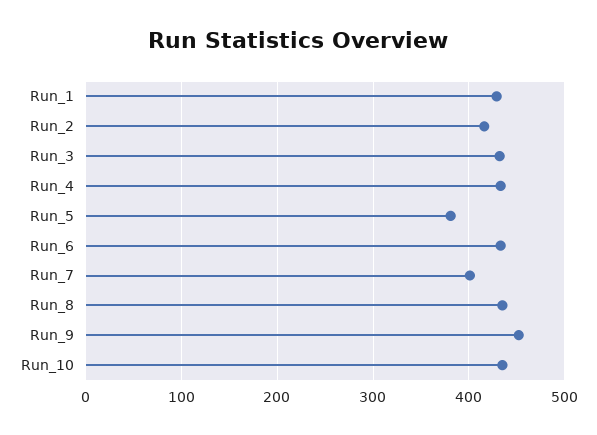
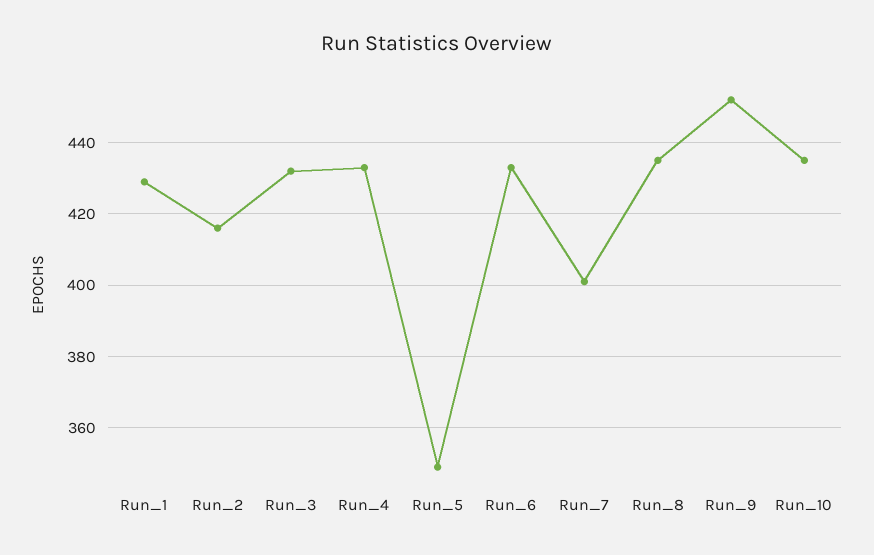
  {
    "Run_1": 430,
    "Run_2": 415,
    "Run_3": 430,
    "Run_4": 435,
-   "Run_5": 380,
+   "Run_5": 350,
    "Run_6": 435,
    "Run_7": 400,
    "Run_8": 435,
    "Run_9": 450,
    "Run_10": 435
  }

